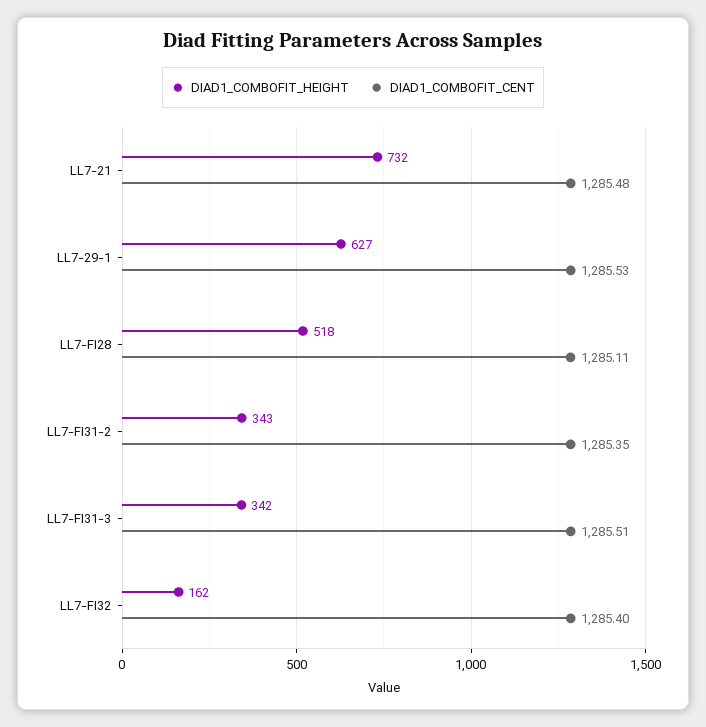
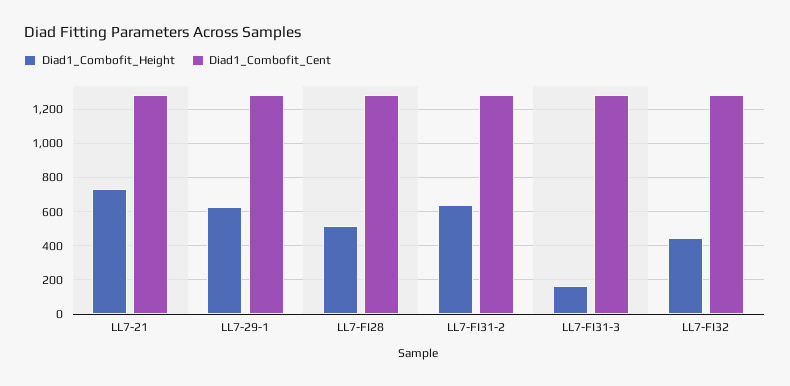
  {
    "DIAD1_COMBOFIT_HEIGHT": {
      "LL7-21": 732,
      "LL7-29-1": 627,
      "LL7-FI28": 518,
-     "LL7-FI31-2": 343,
+     "LL7-FI31-2": 650,
-     "LL7-FI31-3": 342,
+     "LL7-FI31-3": 150,
-     "LL7-FI32": 162
+     "LL7-FI32": 450
    },
    "DIAD1_COMBOFIT_CENT": {
      "LL7-21": 1285.48,
      "LL7-29-1": 1285.53,
      "LL7-FI28": 1285.11,
      "LL7-FI31-2": 1285.35,
      "LL7-FI31-3": 1285.51,
      "LL7-FI32": 1285.4
    }
  }

